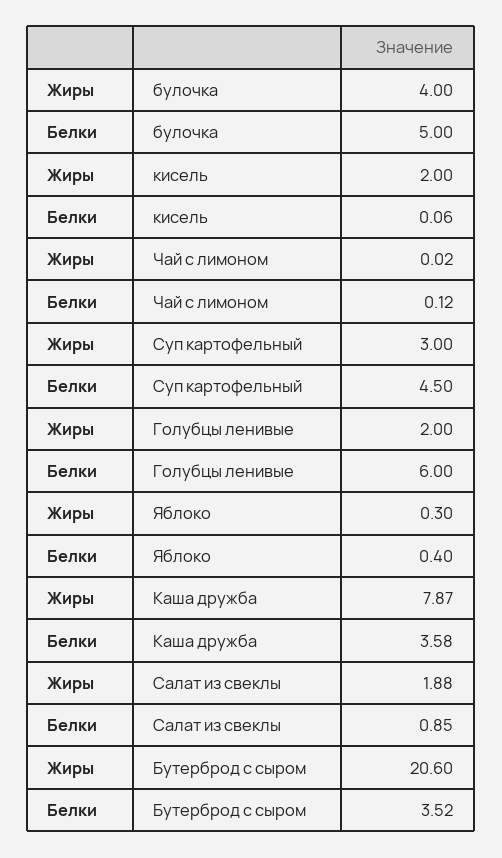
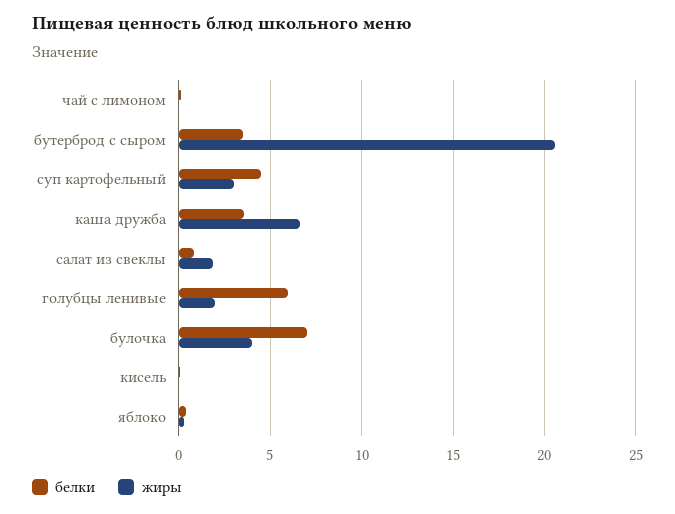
  {
    "Жиры": {
      "булочка": 4,
-     "кисель": 2,
+     "кисель": 0,
      "Чай с лимоном": 0.02,
      "Суп картофельный": 3,
      "Голубцы ленивые": 2,
      "Яблоко": 0.3,
-     "Каша дружба": 7.87,
+     "Каша дружба": 6.5,
      "Салат из свеклы": 1.88,
      "Бутерброд с сыром": 20.6
    },
    "Белки": {
-     "булочка": 5,
+     "булочка": 7,
      "кисель": 0.06,
      "Чай с лимоном": 0.12,
      "Суп картофельный": 4.5,
      "Голубцы ленивые": 6,
      "Яблоко": 0.4,
      "Каша дружба": 3.58,
      "Салат из свеклы": 0.85,
      "Бутерброд с сыром": 3.52
    }
  }

